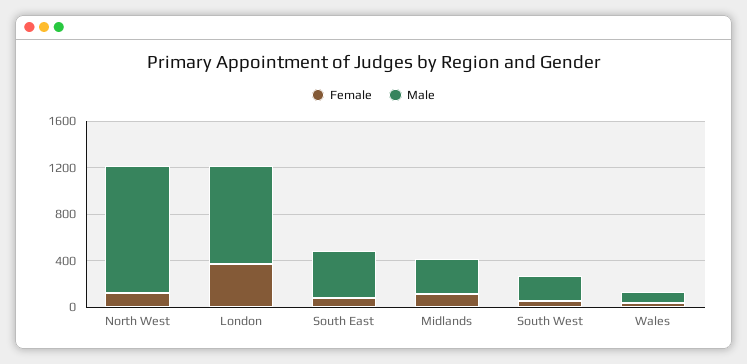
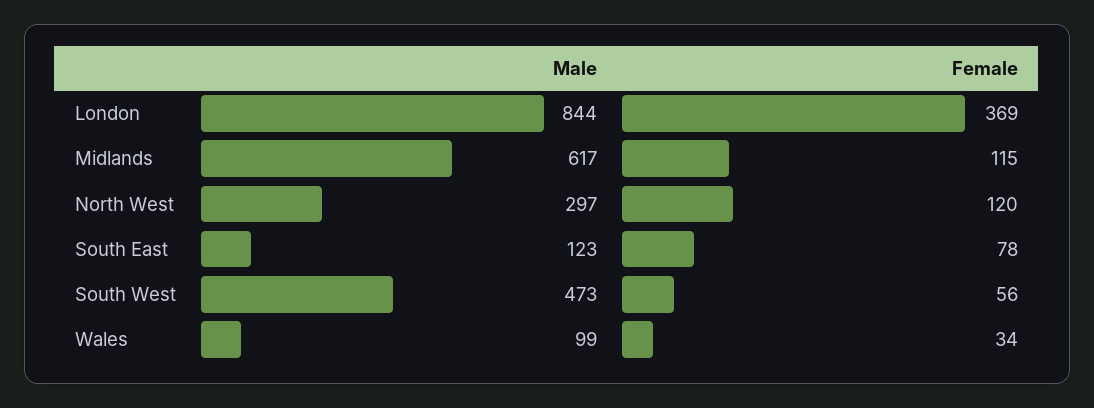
  {
    "Female": {
      "North West": 120,
      "London": 369,
      "South East": 78,
      "Midlands": 115,
      "South West": 56,
      "Wales": 34
    },
    "Male": {
-     "North West": 1100,
+     "North West": 297,
      "London": 844,
-     "South East": 400,
+     "South East": 123,
-     "Midlands": 300,
+     "Midlands": 617,
-     "South West": 200,
+     "South West": 473,
      "Wales": 99
    }
  }

